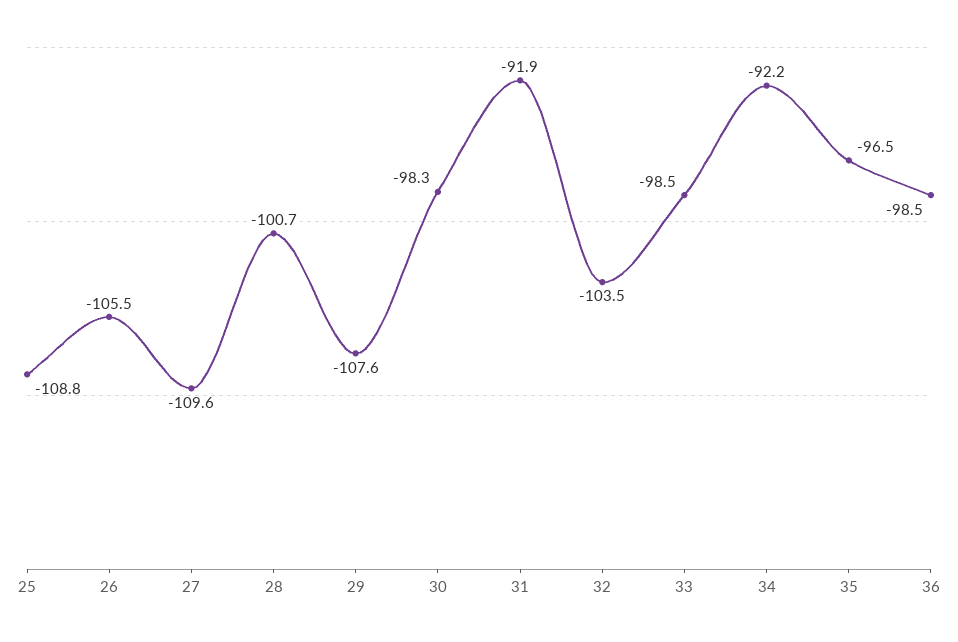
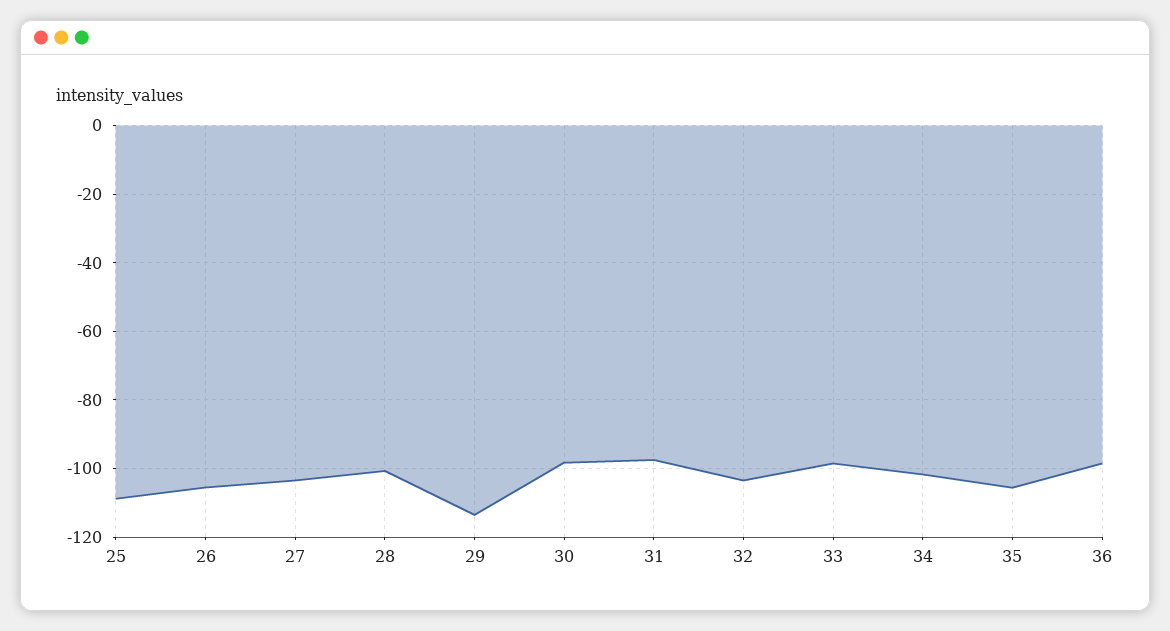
  {
    "25": -108.8,
    "26": -105.5,
-   "27": -109.6,
+   "27": -104,
    "28": -100.7,
-   "29": -107.6,
+   "29": -114,
    "30": -98.3,
-   "31": -91.9,
+   "31": -98,
    "32": -103.5,
    "33": -98.5,
-   "34": -92.2,
+   "34": -102,
-   "35": -96.5,
+   "35": -106,
    "36": -98.5
  }

